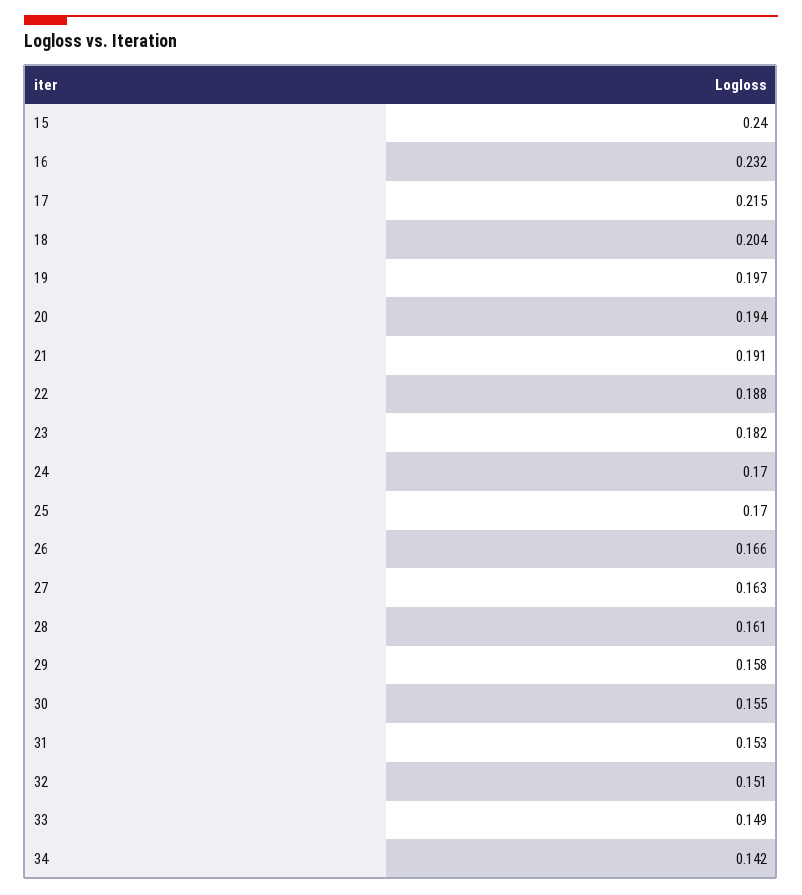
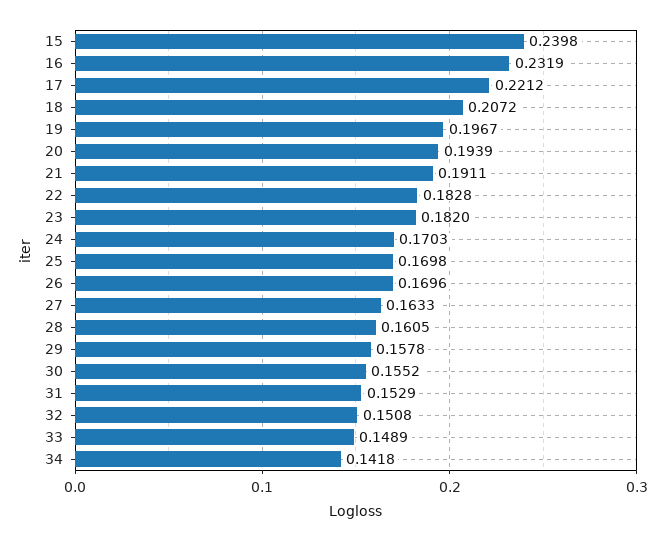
  {
    "15": 0.2398,
    "16": 0.2319,
-   "17": 0.215,
+   "17": 0.2212,
-   "18": 0.204,
+   "18": 0.2072,
    "19": 0.1967,
    "20": 0.1939,
    "21": 0.1911,
-   "22": 0.188,
+   "22": 0.1828,
    "23": 0.182,
    "24": 0.1703,
    "25": 0.1698,
-   "26": 0.166,
+   "26": 0.1696,
    "27": 0.1633,
    "28": 0.1605,
    "29": 0.1578,
    "30": 0.1552,
    "31": 0.1529,
    "32": 0.1508,
    "33": 0.1489,
    "34": 0.1418
  }

